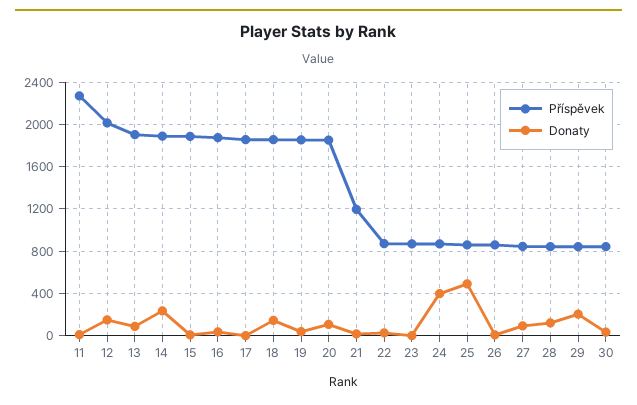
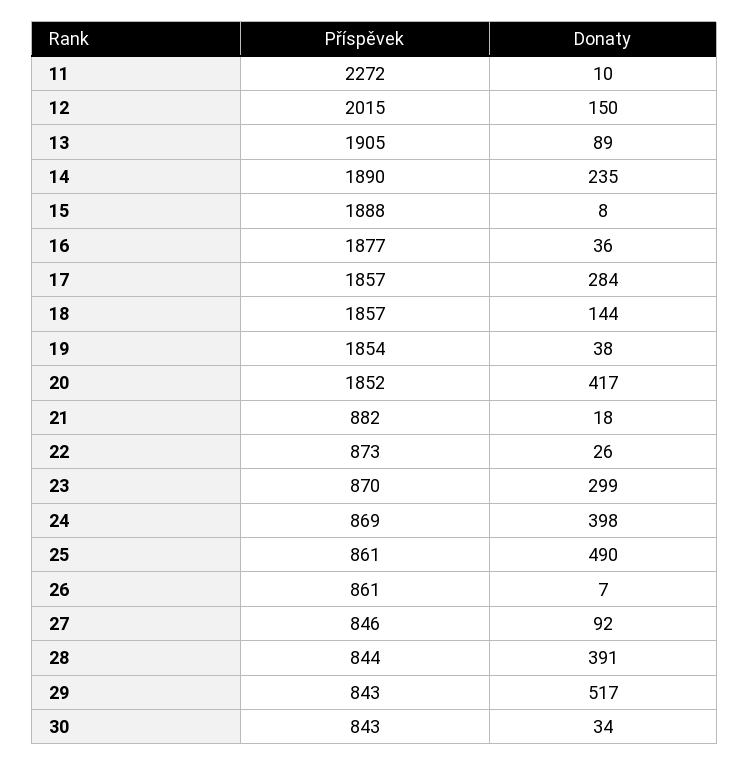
  {
    "Příspěvek": {
      "11": 2272,
      "12": 2015,
      "13": 1905,
      "14": 1890,
      "15": 1888,
      "16": 1877,
      "17": 1857,
      "18": 1857,
      "19": 1854,
      "20": 1852,
-     "21": 1200,
+     "21": 882,
      "22": 873,
      "23": 870,
      "24": 869,
      "25": 861,
      "26": 861,
      "27": 846,
      "28": 844,
      "29": 843,
      "30": 843
    },
    "Donaty": {
      "11": 10,
      "12": 150,
      "13": 89,
      "14": 235,
      "15": 8,
      "16": 36,
-     "17": 0,
+     "17": 284,
      "18": 144,
      "19": 38,
-     "20": 100,
+     "20": 417,
      "21": 18,
      "22": 26,
-     "23": 0,
+     "23": 299,
      "24": 398,
      "25": 490,
      "26": 7,
      "27": 92,
-     "28": 100,
+     "28": 391,
-     "29": 200,
+     "29": 517,
      "30": 34
    }
  }

